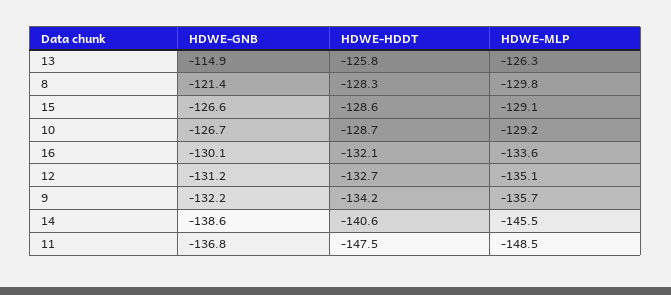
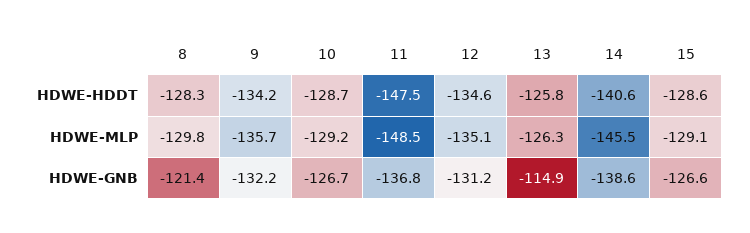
  {
    "HDWE-GNB": {
      "13": -114.9,
      "8": -121.4,
      "15": -126.6,
      "10": -126.7,
-     "16": -130.1,
      "12": -131.2,
      "9": -132.2,
      "14": -138.6,
      "11": -136.8
    },
    "HDWE-HDDT": {
      "13": -125.8,
      "8": -128.3,
      "15": -128.6,
      "10": -128.7,
-     "16": -132.1,
-     "12": -132.7,
+     "12": -134.6,
      "9": -134.2,
      "14": -140.6,
      "11": -147.5
    },
    "HDWE-MLP": {
      "13": -126.3,
      "8": -129.8,
      "15": -129.1,
      "10": -129.2,
-     "16": -133.6,
      "12": -135.1,
      "9": -135.7,
      "14": -145.5,
      "11": -148.5
    }
  }

